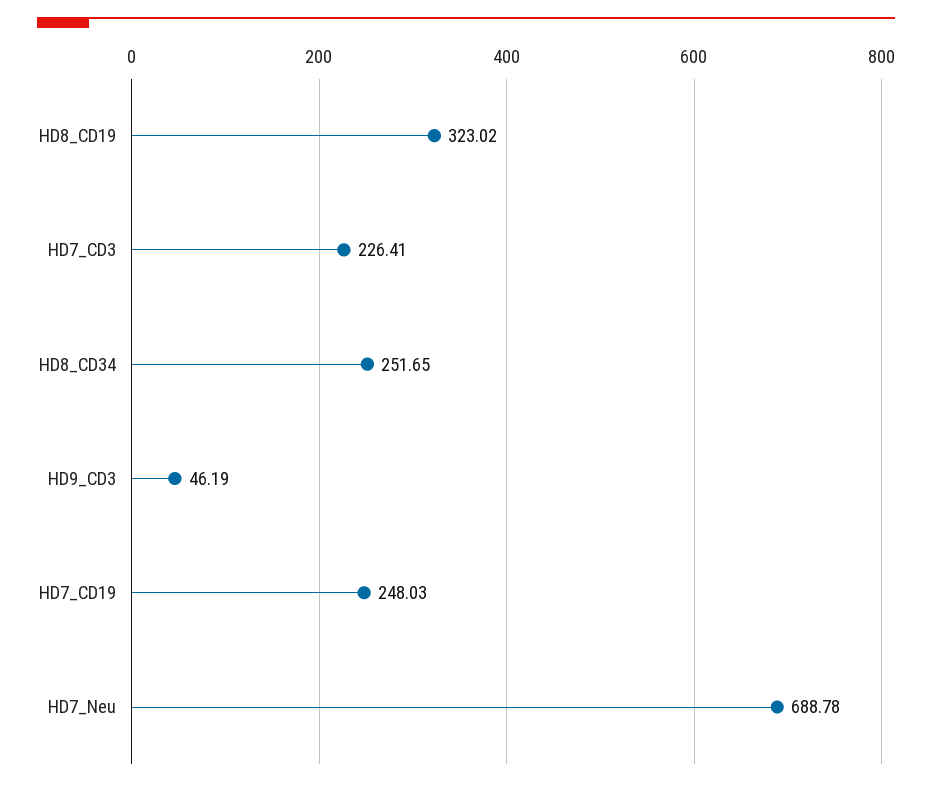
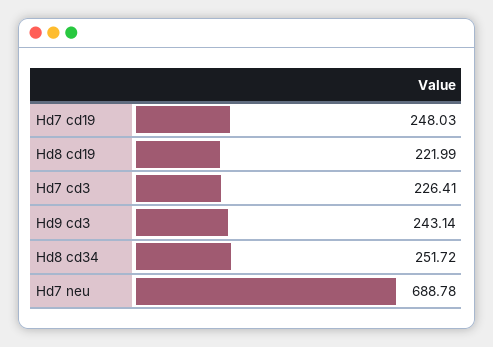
  {
-   "HD8_CD19": 323.02,
+   "HD8_CD19": 221.99,
    "HD7_CD3": 226.41,
-   "HD8_CD34": 251.65,
+   "HD8_CD34": 251.72,
-   "HD9_CD3": 46.19,
+   "HD9_CD3": 243.14,
    "HD7_CD19": 248.03,
    "HD7_Neu": 688.78
  }

